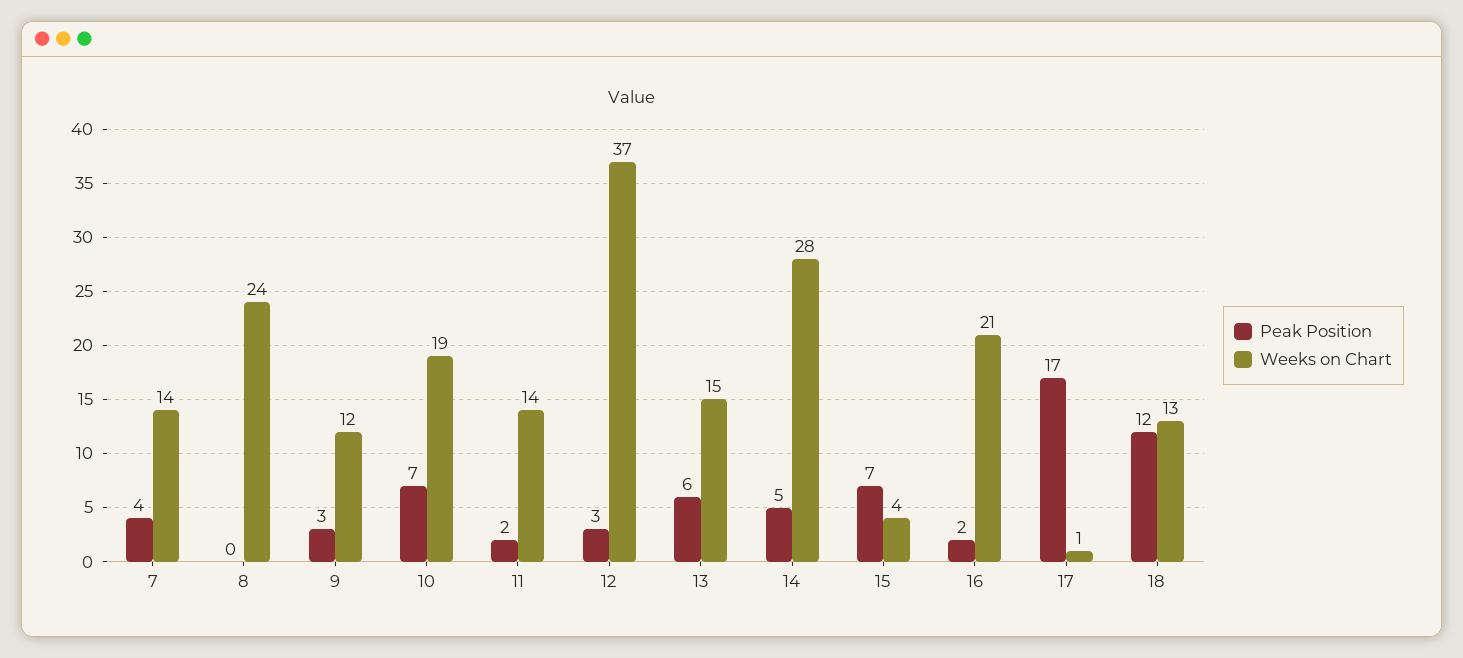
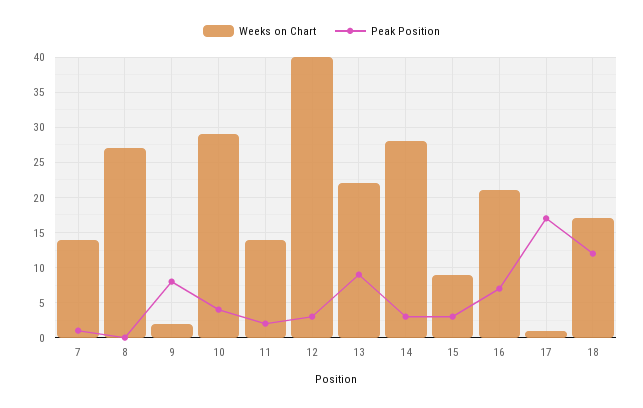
  {
    "Peak Position": {
-     "7": 4,
+     "7": 1,
      "8": 0,
-     "9": 3,
+     "9": 8,
-     "10": 7,
+     "10": 4,
      "11": 2,
      "12": 3,
-     "13": 6,
+     "13": 9,
-     "14": 5,
+     "14": 3,
-     "15": 7,
+     "15": 3,
-     "16": 2,
+     "16": 7,
      "17": 17,
      "18": 12
    },
    "Weeks on Chart": {
      "7": 14,
-     "8": 24,
+     "8": 27,
-     "9": 12,
+     "9": 2,
-     "10": 19,
+     "10": 29,
      "11": 14,
-     "12": 37,
+     "12": 40,
-     "13": 15,
+     "13": 22,
      "14": 28,
-     "15": 4,
+     "15": 9,
      "16": 21,
      "17": 1,
-     "18": 13
+     "18": 17
    }
  }

